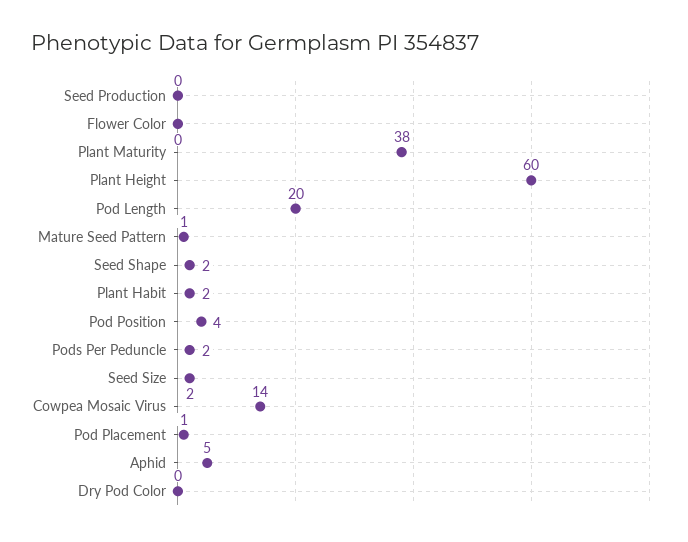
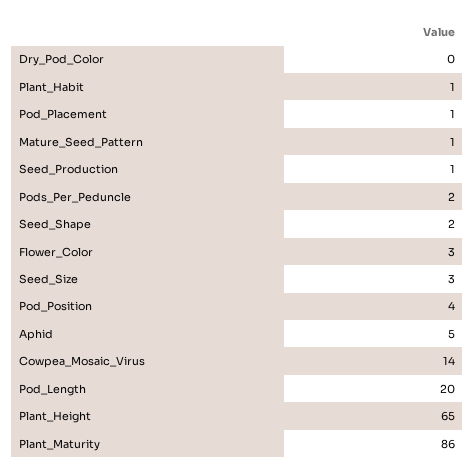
  {
-   "Seed Production": 0,
+   "Seed Production": 1,
-   "Flower Color": 0,
+   "Flower Color": 3,
-   "Plant Maturity": 38,
+   "Plant Maturity": 86,
-   "Plant Height": 60,
+   "Plant Height": 65,
    "Pod Length": 20,
    "Mature Seed Pattern": 1,
    "Seed Shape": 2,
-   "Plant Habit": 2,
+   "Plant Habit": 1,
    "Pod Position": 4,
    "Pods Per Peduncle": 2,
-   "Seed Size": 2,
+   "Seed Size": 3,
    "Cowpea Mosaic Virus": 14,
    "Pod Placement": 1,
    "Aphid": 5,
    "Dry Pod Color": 0
  }

